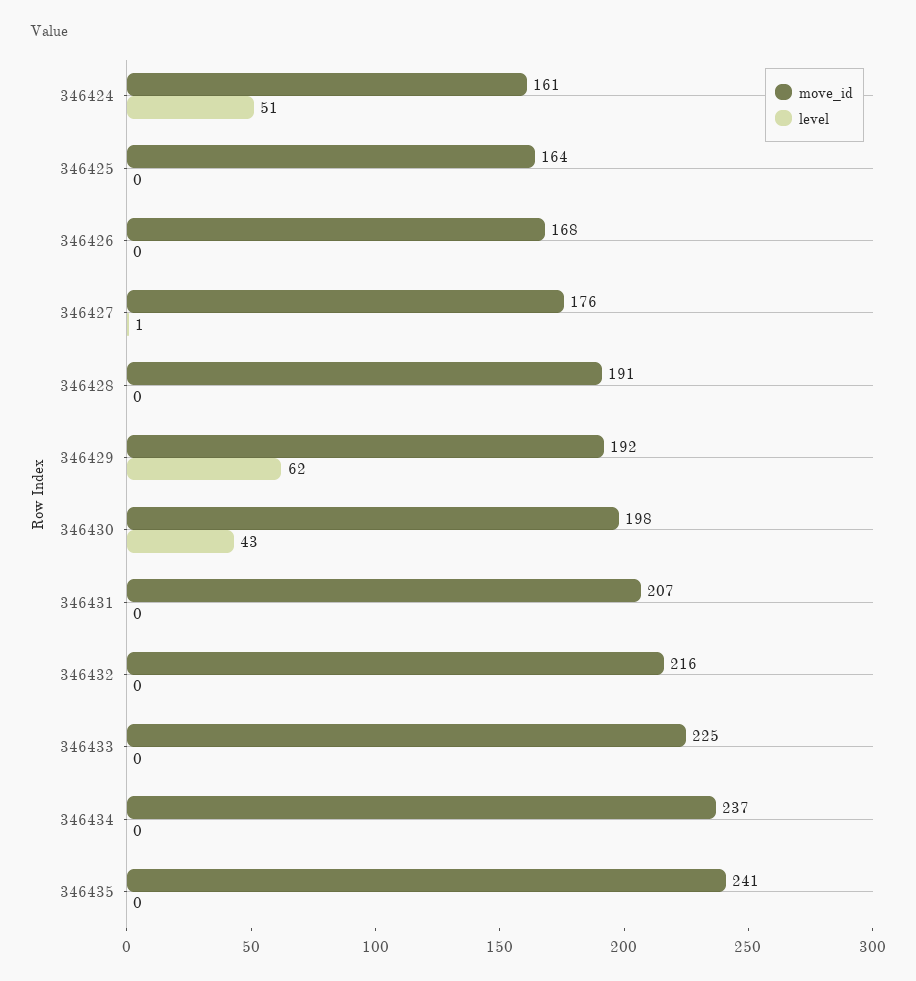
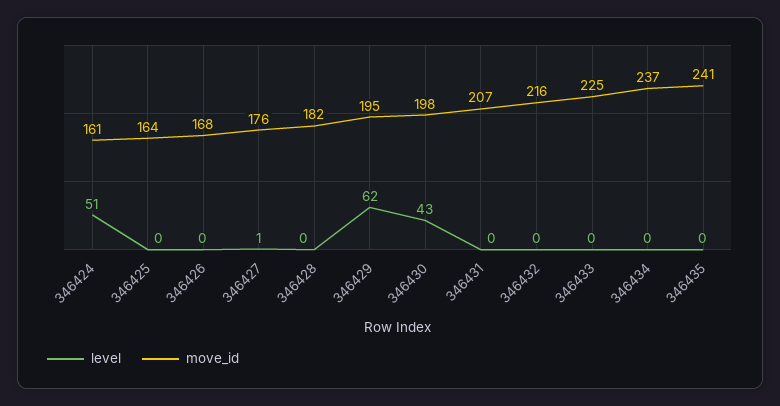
  {
    "move_id": {
      "346424": 161,
      "346425": 164,
      "346426": 168,
      "346427": 176,
-     "346428": 191,
+     "346428": 182,
-     "346429": 192,
+     "346429": 195,
      "346430": 198,
      "346431": 207,
      "346432": 216,
      "346433": 225,
      "346434": 237,
      "346435": 241
    },
    "level": {
      "346424": 51,
      "346425": 0,
      "346426": 0,
      "346427": 1,
      "346428": 0,
      "346429": 62,
      "346430": 43,
      "346431": 0,
      "346432": 0,
      "346433": 0,
      "346434": 0,
      "346435": 0
    }
  }

